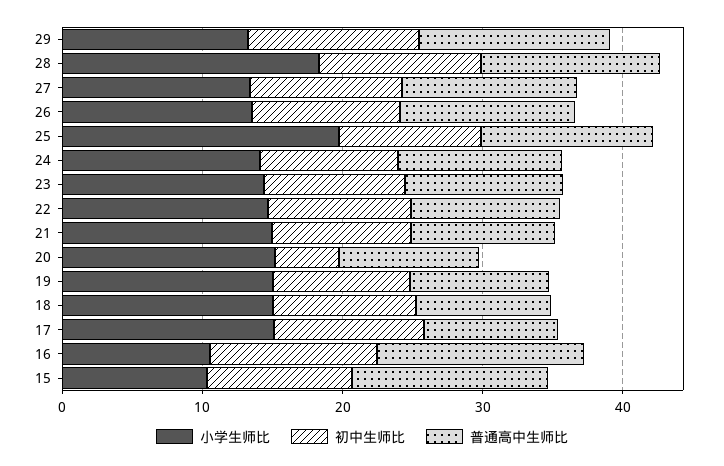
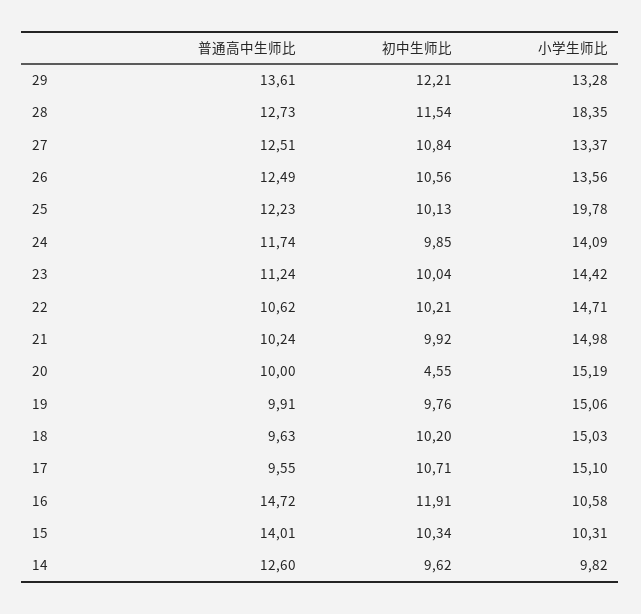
  {
    "小学生师比": {
      "29": 13.28,
      "28": 18.35,
      "27": 13.37,
      "26": 13.56,
      "25": 19.78,
      "24": 14.09,
      "23": 14.42,
      "22": 14.71,
      "21": 14.98,
      "20": 15.19,
      "19": 15.06,
      "18": 15.03,
      "17": 15.1,
      "16": 10.58,
-     "15": 10.31
+     "15": 10.31,
+     "14": 9.82
    },
    "初中生师比": {
      "29": 12.21,
      "28": 11.54,
      "27": 10.84,
      "26": 10.56,
      "25": 10.13,
      "24": 9.85,
      "23": 10.04,
      "22": 10.21,
      "21": 9.92,
      "20": 4.55,
      "19": 9.76,
      "18": 10.2,
      "17": 10.71,
      "16": 11.91,
-     "15": 10.34
+     "15": 10.34,
+     "14": 9.62
    },
    "普通高中生师比": {
      "29": 13.61,
      "28": 12.73,
      "27": 12.51,
      "26": 12.49,
      "25": 12.23,
      "24": 11.74,
      "23": 11.24,
      "22": 10.62,
      "21": 10.24,
      "20": 10,
      "19": 9.91,
      "18": 9.63,
      "17": 9.55,
      "16": 14.72,
-     "15": 14.01
+     "15": 14.01,
+     "14": 12.6
    }
  }

